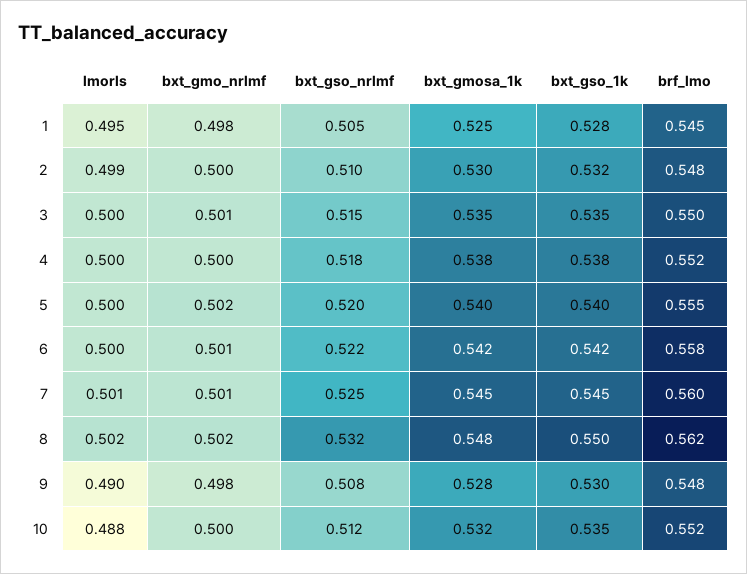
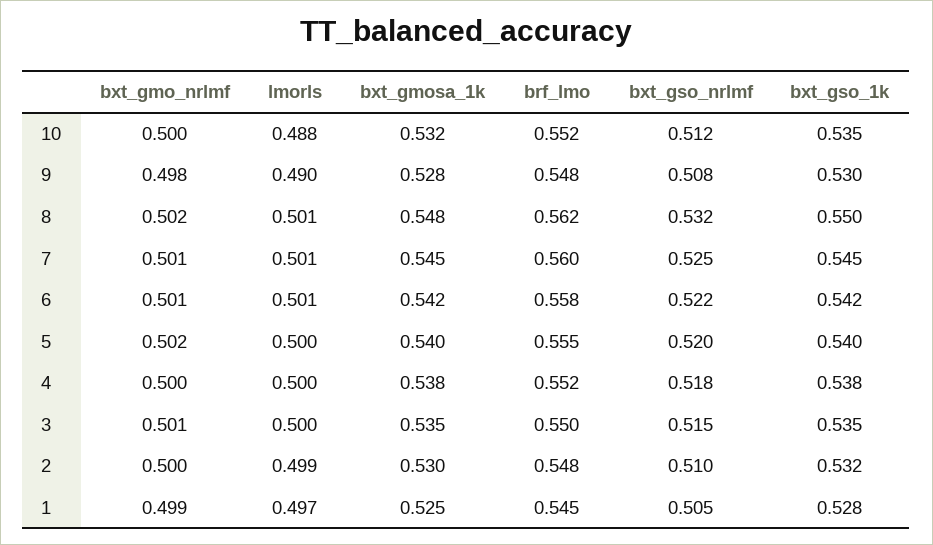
  {
    "lmorls": {
-     "1": 0.495,
+     "1": 0.497,
      "2": 0.499,
      "3": 0.5,
      "4": 0.5,
      "5": 0.5,
-     "6": 0.5,
+     "6": 0.501,
      "7": 0.501,
-     "8": 0.502,
+     "8": 0.501,
      "9": 0.49,
      "10": 0.488
    },
    "bxt_gmo_nrlmf": {
-     "1": 0.498,
+     "1": 0.499,
      "2": 0.5,
      "3": 0.501,
      "4": 0.5,
      "5": 0.502,
      "6": 0.501,
      "7": 0.501,
      "8": 0.502,
      "9": 0.498,
      "10": 0.5
    },
    "bxt_gso_nrlmf": {
      "1": 0.505,
      "2": 0.51,
      "3": 0.515,
      "4": 0.518,
      "5": 0.52,
      "6": 0.522,
      "7": 0.525,
      "8": 0.532,
      "9": 0.508,
      "10": 0.512
    },
    "bxt_gmosa_1k": {
      "1": 0.525,
      "2": 0.53,
      "3": 0.535,
      "4": 0.538,
      "5": 0.54,
      "6": 0.542,
      "7": 0.545,
      "8": 0.548,
      "9": 0.528,
      "10": 0.532
    },
    "bxt_gso_1k": {
      "1": 0.528,
      "2": 0.532,
      "3": 0.535,
      "4": 0.538,
      "5": 0.54,
      "6": 0.542,
      "7": 0.545,
      "8": 0.55,
      "9": 0.53,
      "10": 0.535
    },
    "brf_lmo": {
      "1": 0.545,
      "2": 0.548,
      "3": 0.55,
      "4": 0.552,
      "5": 0.555,
      "6": 0.558,
      "7": 0.56,
      "8": 0.562,
      "9": 0.548,
      "10": 0.552
    }
  }

